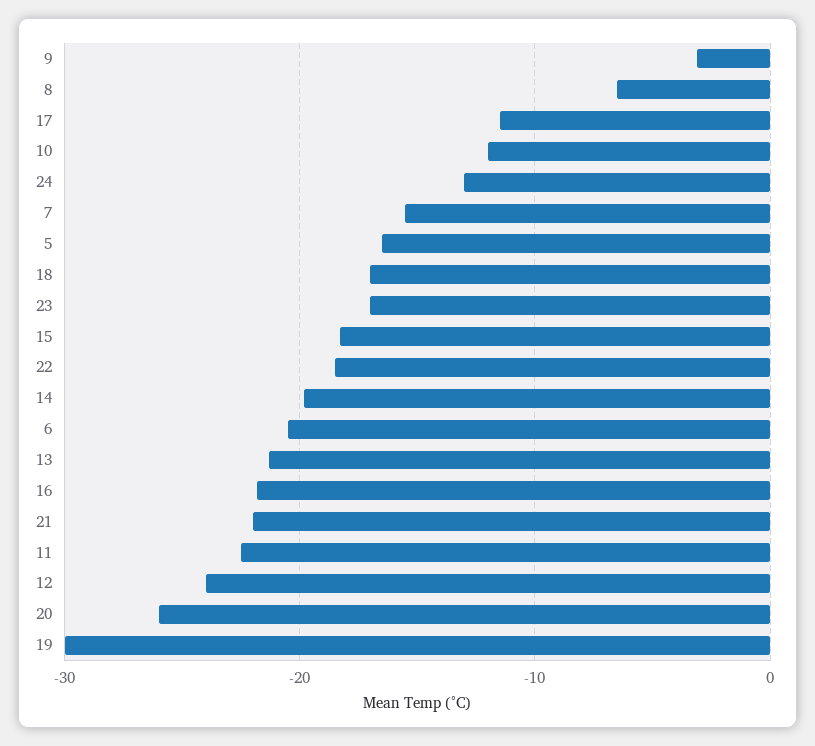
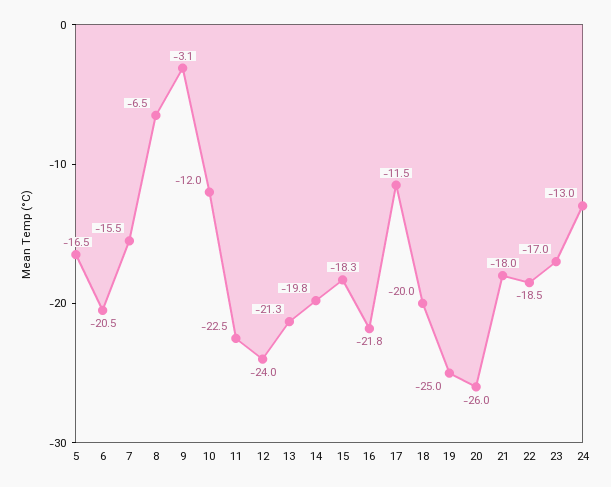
  {
    "9": -3.1,
    "8": -6.5,
    "17": -11.5,
    "10": -12,
    "24": -13,
    "7": -15.5,
    "5": -16.5,
-   "18": -17,
+   "18": -20,
    "23": -17,
    "15": -18.3,
    "22": -18.5,
    "14": -19.8,
    "6": -20.5,
    "13": -21.3,
    "16": -21.8,
-   "21": -22,
+   "21": -18,
    "11": -22.5,
    "12": -24,
    "20": -26,
-   "19": -30
+   "19": -25
  }

